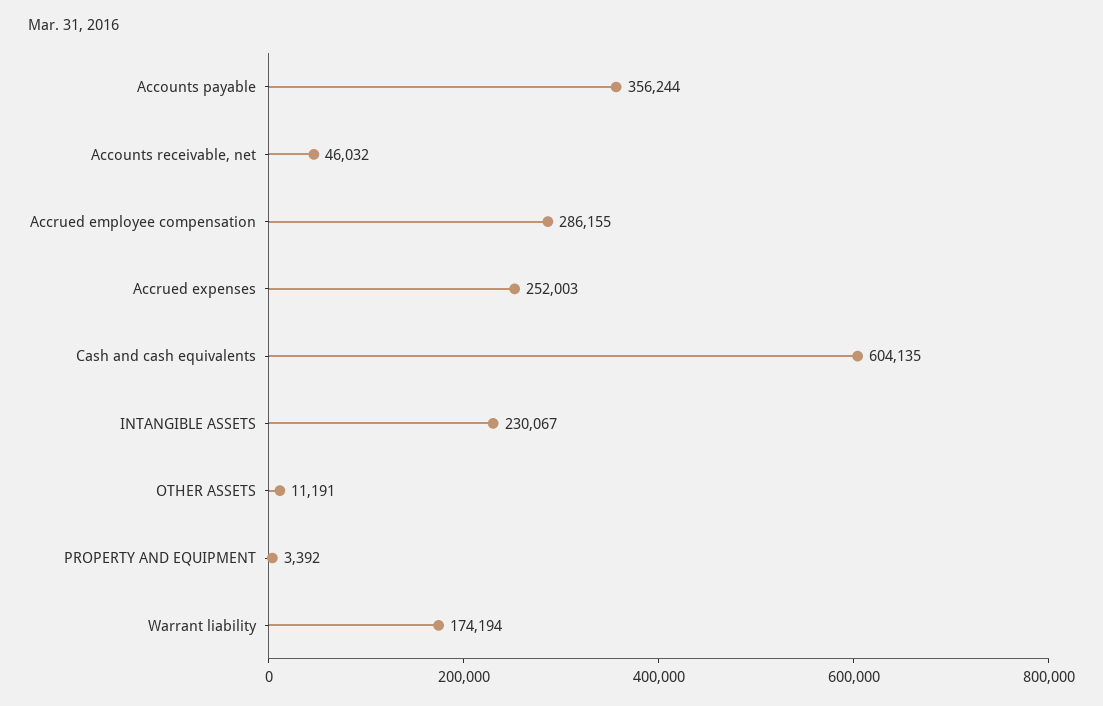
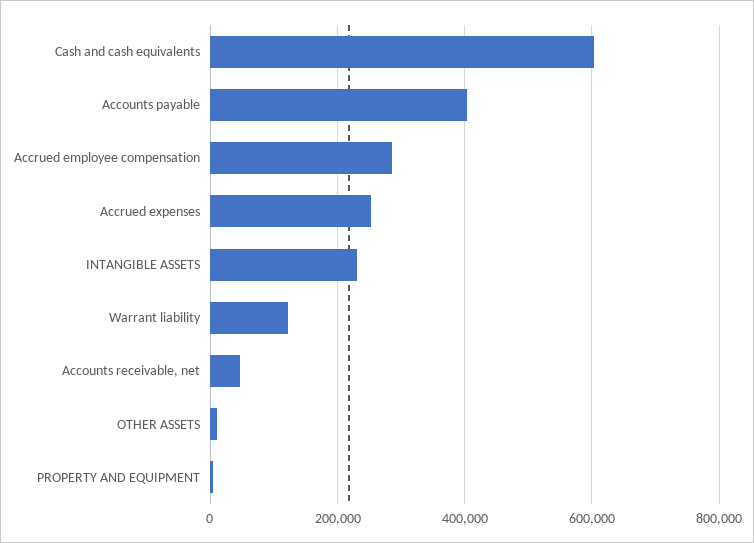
  {
-   "Accounts payable": 356244,
+   "Accounts payable": 400000,
    "Accounts receivable, net": 46032,
    "Accrued employee compensation": 286155,
    "Accrued expenses": 252003,
    "Cash and cash equivalents": 604135,
    "INTANGIBLE ASSETS": 230067,
    "OTHER ASSETS": 11191,
    "PROPERTY AND EQUIPMENT": 3392,
-   "Warrant liability": 174194
+   "Warrant liability": 120000
  }

